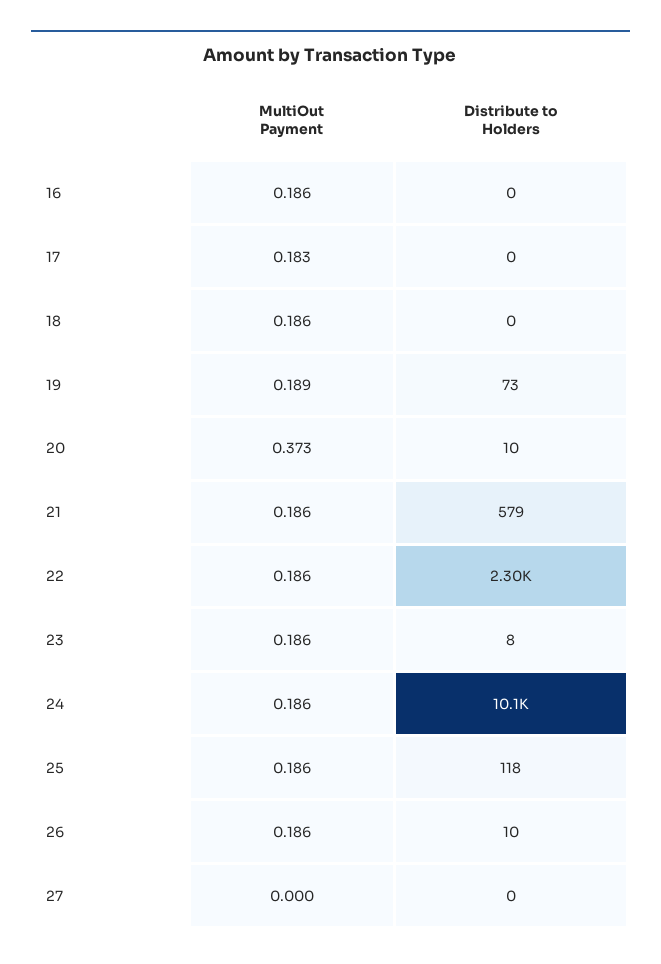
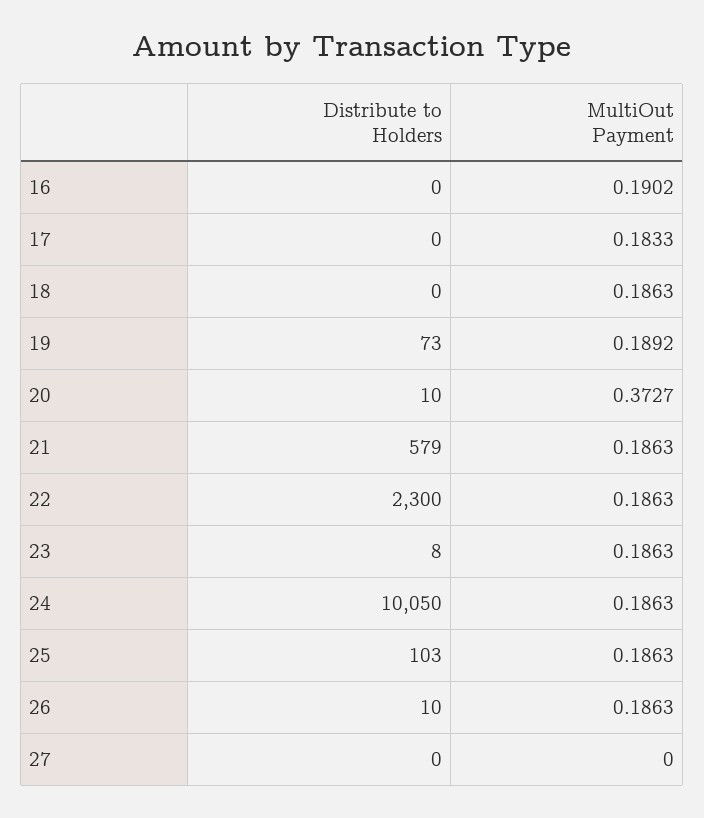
  {
    "MultiOut Payment": {
-     "16": 0.186,
+     "16": 0.1902,
      "17": 0.1833,
      "18": 0.1863,
      "19": 0.1892,
      "20": 0.3727,
      "21": 0.1863,
      "22": 0.1863,
      "23": 0.1863,
      "24": 0.1863,
      "25": 0.1863,
      "26": 0.1863,
      "27": 0
    },
    "Distribute to Holders": {
      "16": 0,
      "17": 0,
      "18": 0,
      "19": 73,
      "20": 10,
      "21": 579,
      "22": 2300,
      "23": 8,
      "24": 10050,
-     "25": 118,
+     "25": 103,
      "26": 10,
      "27": 0
    }
  }

